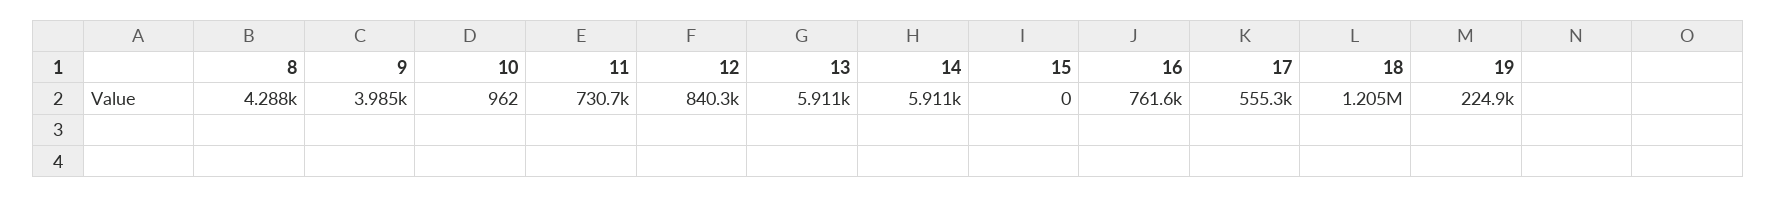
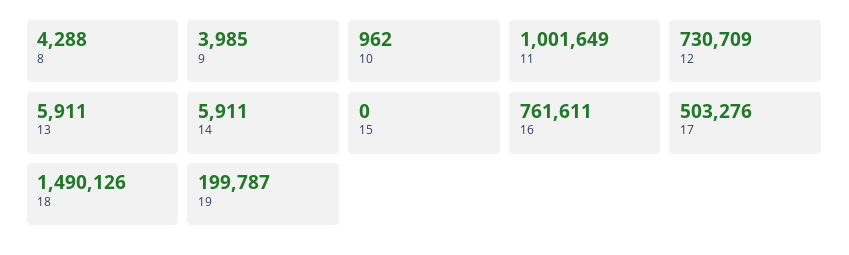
  {
    "8": 4288,
    "9": 3985,
    "10": 962,
-   "11": 730700,
+   "11": 1001649,
-   "12": 840300,
+   "12": 730709,
    "13": 5911,
    "14": 5911,
    "15": 0,
    "16": 761611,
-   "17": 555300,
+   "17": 503276,
-   "18": 1205000,
+   "18": 1490126,
-   "19": 224900
+   "19": 199787
  }

